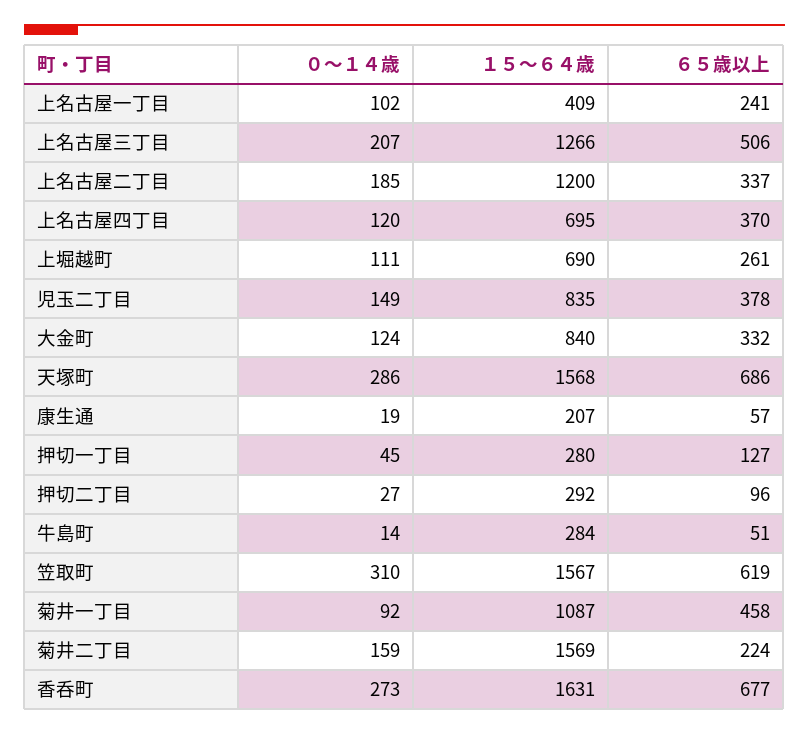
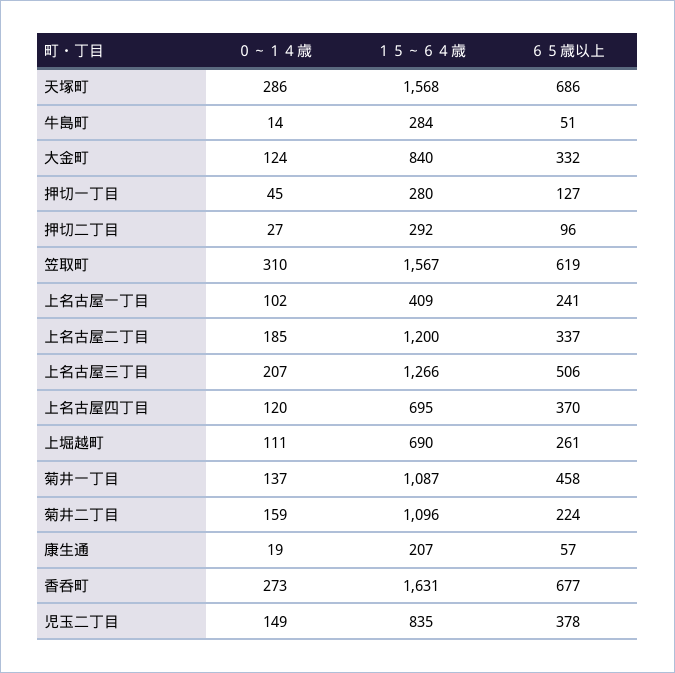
  {
    "０～１４歳": {
      "上名古屋一丁目": 102,
      "上名古屋三丁目": 207,
      "上名古屋二丁目": 185,
      "上名古屋四丁目": 120,
      "上堀越町": 111,
      "児玉二丁目": 149,
      "大金町": 124,
      "天塚町": 286,
      "康生通": 19,
      "押切一丁目": 45,
      "押切二丁目": 27,
      "牛島町": 14,
      "笠取町": 310,
-     "菊井一丁目": 92,
+     "菊井一丁目": 137,
      "菊井二丁目": 159,
      "香呑町": 273
    },
    "１５～６４歳": {
      "上名古屋一丁目": 409,
      "上名古屋三丁目": 1266,
      "上名古屋二丁目": 1200,
      "上名古屋四丁目": 695,
      "上堀越町": 690,
      "児玉二丁目": 835,
      "大金町": 840,
      "天塚町": 1568,
      "康生通": 207,
      "押切一丁目": 280,
      "押切二丁目": 292,
      "牛島町": 284,
      "笠取町": 1567,
      "菊井一丁目": 1087,
-     "菊井二丁目": 1569,
+     "菊井二丁目": 1096,
      "香呑町": 1631
    },
    "６５歳以上": {
      "上名古屋一丁目": 241,
      "上名古屋三丁目": 506,
      "上名古屋二丁目": 337,
      "上名古屋四丁目": 370,
      "上堀越町": 261,
      "児玉二丁目": 378,
      "大金町": 332,
      "天塚町": 686,
      "康生通": 57,
      "押切一丁目": 127,
      "押切二丁目": 96,
      "牛島町": 51,
      "笠取町": 619,
      "菊井一丁目": 458,
      "菊井二丁目": 224,
      "香呑町": 677
    }
  }

